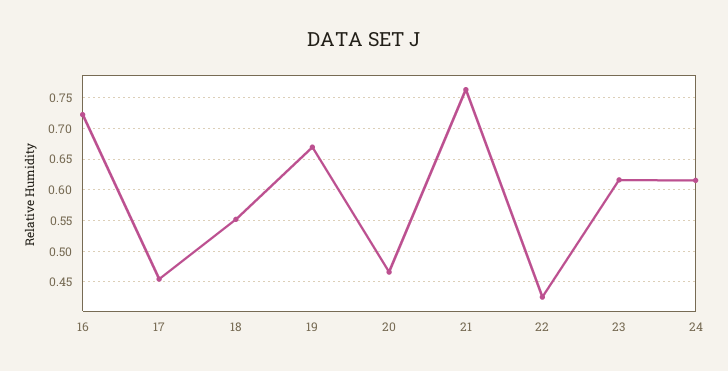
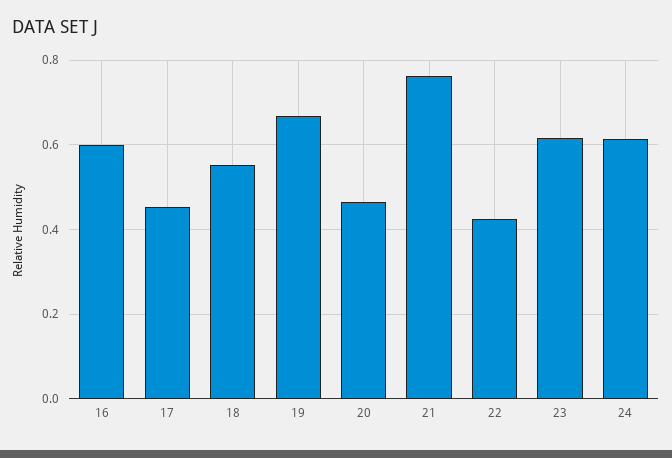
  {
-   "16": 0.72,
+   "16": 0.6,
    "17": 0.45,
    "18": 0.55,
    "19": 0.67,
    "20": 0.47,
    "21": 0.76,
    "22": 0.43,
    "23": 0.62,
    "24": 0.62
  }

